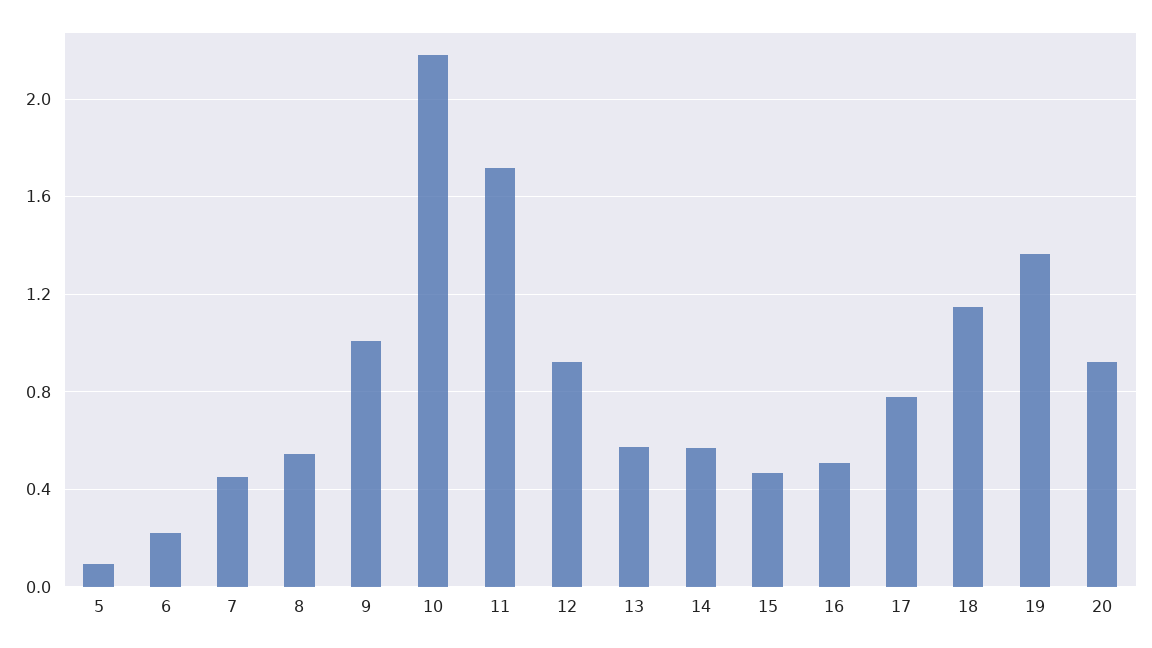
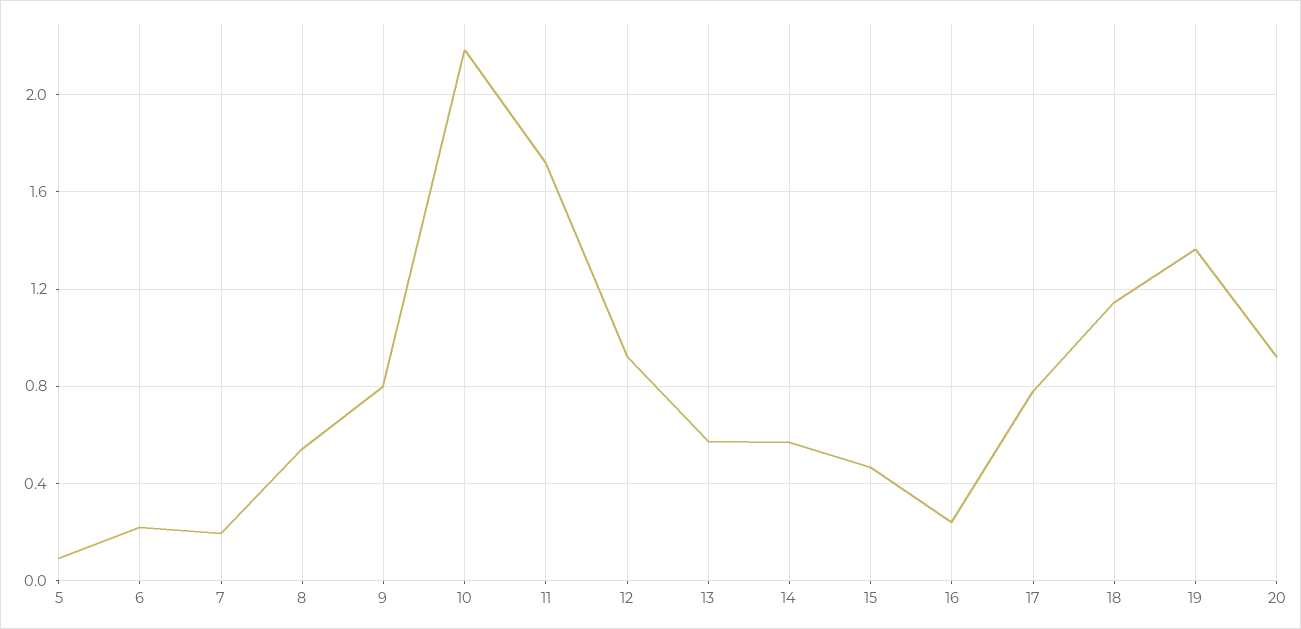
  {
    "5": 0.1,
    "6": 0.2,
-   "7": 0.45,
+   "7": 0.2,
    "8": 0.55,
-   "9": 1,
+   "9": 0.8,
    "10": 2.2,
    "11": 1.7,
    "12": 0.9,
    "13": 0.55,
    "14": 0.55,
    "15": 0.45,
-   "16": 0.5,
+   "16": 0.25,
    "17": 0.8,
    "18": 1.15,
    "19": 1.35,
    "20": 0.9
  }

